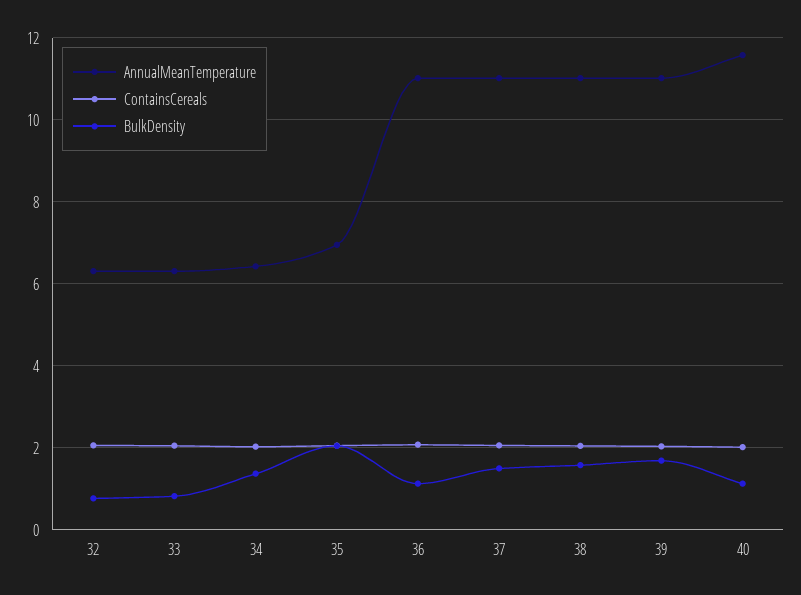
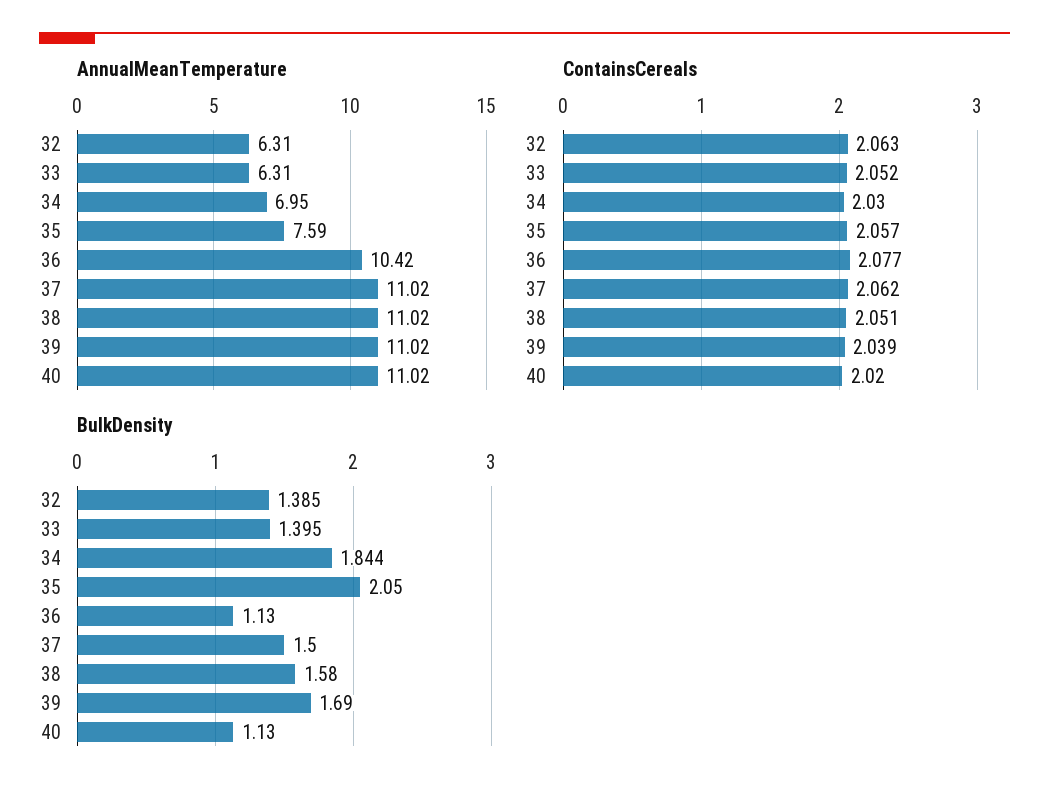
  {
    "AnnualMeanTemperature": {
      "32": 6.31,
      "33": 6.31,
-     "34": 6.4,
+     "34": 6.95,
-     "35": 7,
+     "35": 7.59,
-     "36": 11,
+     "36": 10.42,
      "37": 11.02,
      "38": 11.02,
      "39": 11.02,
-     "40": 11.6
+     "40": 11.02
    },
    "ContainsCereals": {
      "32": 2.063,
      "33": 2.052,
      "34": 2.03,
      "35": 2.057,
      "36": 2.077,
      "37": 2.062,
      "38": 2.051,
      "39": 2.039,
      "40": 2.02
    },
    "BulkDensity": {
-     "32": 0.8,
+     "32": 1.385,
-     "33": 0.8,
+     "33": 1.395,
-     "34": 1.4,
+     "34": 1.844,
      "35": 2.05,
      "36": 1.13,
      "37": 1.5,
      "38": 1.58,
      "39": 1.69,
      "40": 1.13
    }
  }

